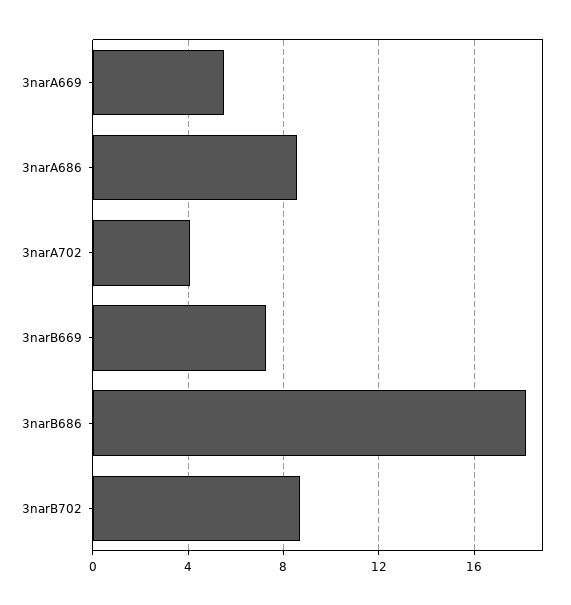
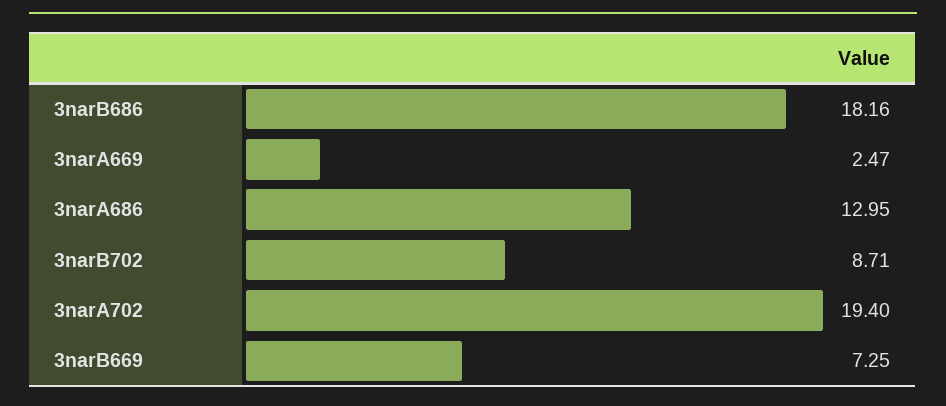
  {
-   "3narA669": 5.5,
+   "3narA669": 2.47,
-   "3narA686": 8.5,
+   "3narA686": 12.95,
-   "3narA702": 4,
+   "3narA702": 19.4,
    "3narB669": 7.25,
    "3narB686": 18.16,
    "3narB702": 8.71
  }

